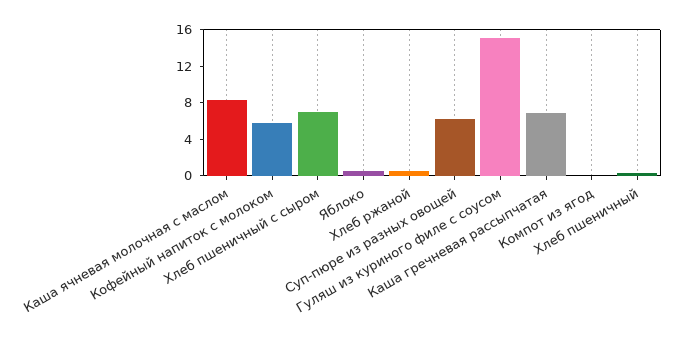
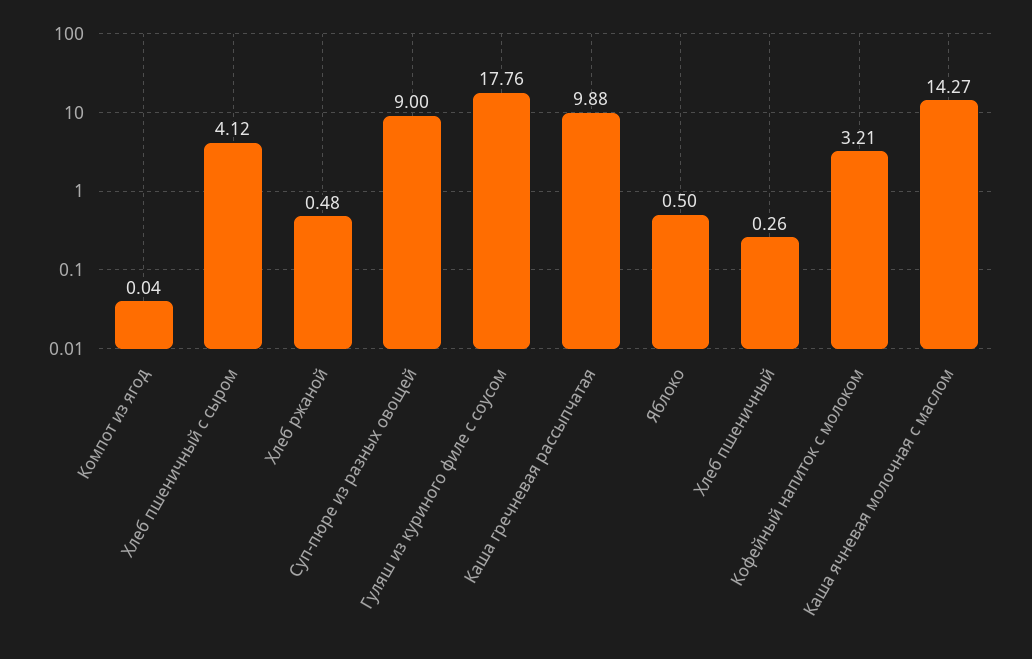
  {
-   "Каша ячневая молочная с маслом": 8,
+   "Каша ячневая молочная с маслом": 14.27,
-   "Кофейный напиток с молоком": 6,
+   "Кофейный напиток с молоком": 3.21,
-   "Хлеб пшеничный с сыром": 7,
+   "Хлеб пшеничный с сыром": 4.12,
    "Яблоко": 0.5,
    "Хлеб ржаной": 0.48,
-   "Суп-пюре из разных овощей": 6,
+   "Суп-пюре из разных овощей": 9,
-   "Гуляш из куриного филе с соусом": 15,
+   "Гуляш из куриного филе с соусом": 17.76,
-   "Каша гречневая рассыпчатая": 7,
+   "Каша гречневая рассыпчатая": 9.88,
    "Компот из ягод": 0.04,
    "Хлеб пшеничный": 0.26
  }

